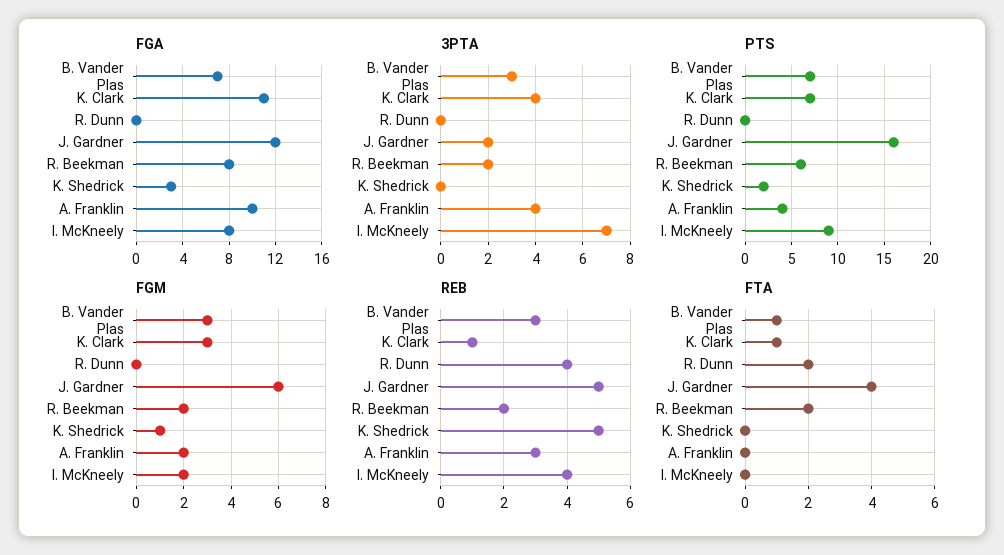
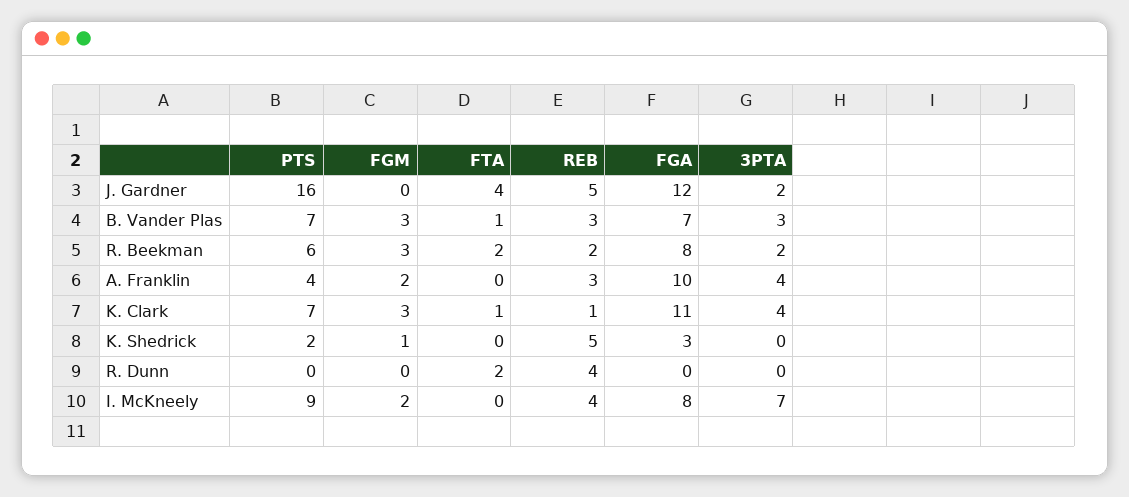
  {
    "FGA": {
      "B. Vander Plas": 7,
      "K. Clark": 11,
      "R. Dunn": 0,
      "J. Gardner": 12,
      "R. Beekman": 8,
      "K. Shedrick": 3,
      "A. Franklin": 10,
      "I. McKneely": 8
    },
    "3PTA": {
      "B. Vander Plas": 3,
      "K. Clark": 4,
      "R. Dunn": 0,
      "J. Gardner": 2,
      "R. Beekman": 2,
      "K. Shedrick": 0,
      "A. Franklin": 4,
      "I. McKneely": 7
    },
    "PTS": {
      "B. Vander Plas": 7,
      "K. Clark": 7,
      "R. Dunn": 0,
      "J. Gardner": 16,
      "R. Beekman": 6,
      "K. Shedrick": 2,
      "A. Franklin": 4,
      "I. McKneely": 9
    },
    "FGM": {
      "B. Vander Plas": 3,
      "K. Clark": 3,
      "R. Dunn": 0,
-     "J. Gardner": 6,
+     "J. Gardner": 0,
-     "R. Beekman": 2,
+     "R. Beekman": 3,
      "K. Shedrick": 1,
      "A. Franklin": 2,
      "I. McKneely": 2
    },
    "REB": {
      "B. Vander Plas": 3,
      "K. Clark": 1,
      "R. Dunn": 4,
      "J. Gardner": 5,
      "R. Beekman": 2,
      "K. Shedrick": 5,
      "A. Franklin": 3,
      "I. McKneely": 4
    },
    "FTA": {
      "B. Vander Plas": 1,
      "K. Clark": 1,
      "R. Dunn": 2,
      "J. Gardner": 4,
      "R. Beekman": 2,
      "K. Shedrick": 0,
      "A. Franklin": 0,
      "I. McKneely": 0
    }
  }

